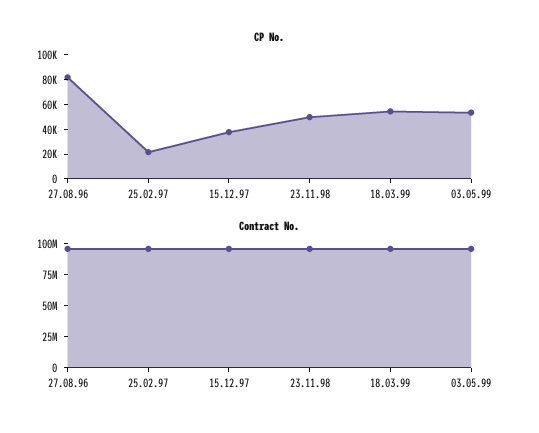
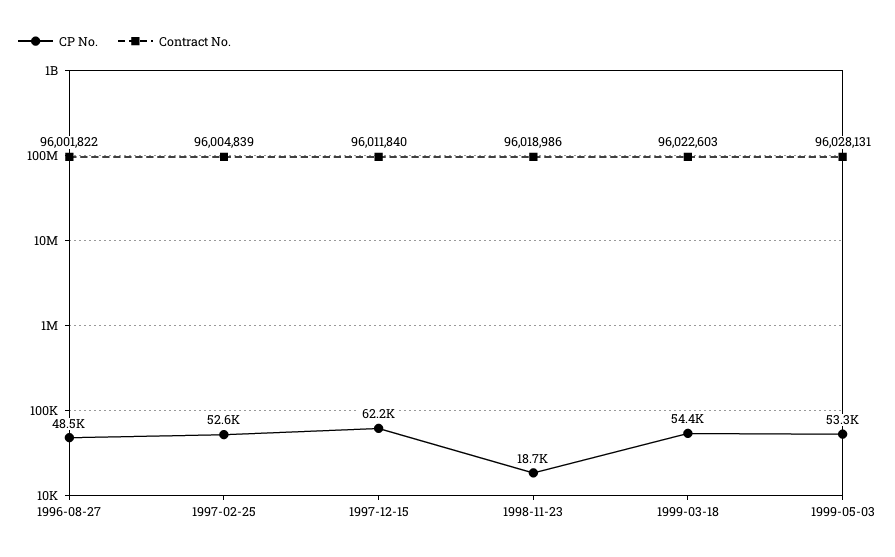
  {
    "CP No.": {
-     "27.08.96": 80000,
+     "27.08.96": 48500,
-     "25.02.97": 20000,
+     "25.02.97": 52600,
-     "15.12.97": 40000,
+     "15.12.97": 62200,
-     "23.11.98": 50000,
+     "23.11.98": 18700,
      "18.03.99": 54400,
      "03.05.99": 53300
    },
    "Contract No.": {
      "27.08.96": 96001822,
      "25.02.97": 96004839,
      "15.12.97": 96011840,
      "23.11.98": 96018986,
      "18.03.99": 96022603,
      "03.05.99": 96028131
    }
  }

